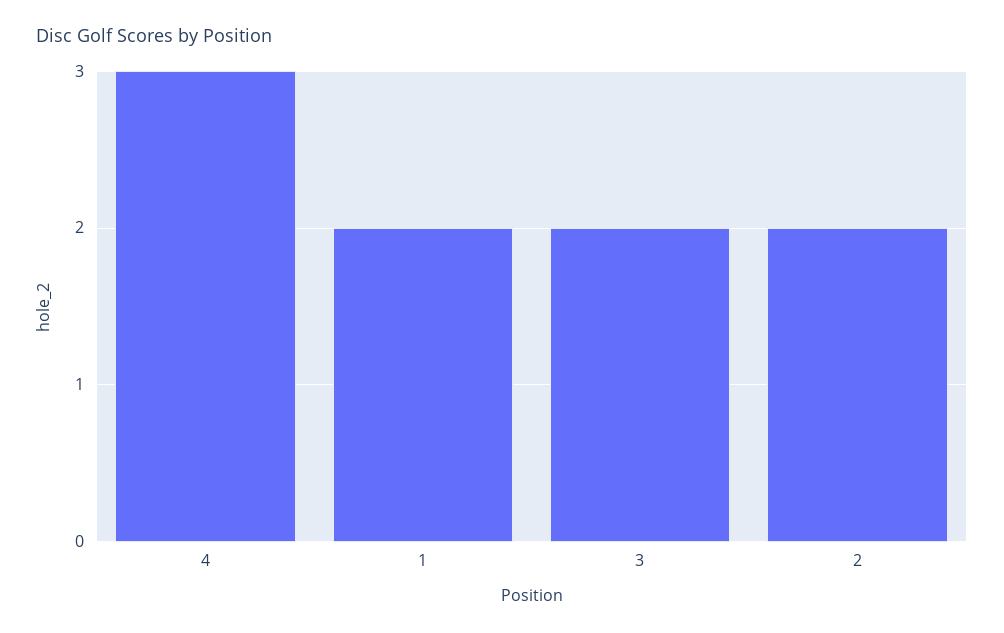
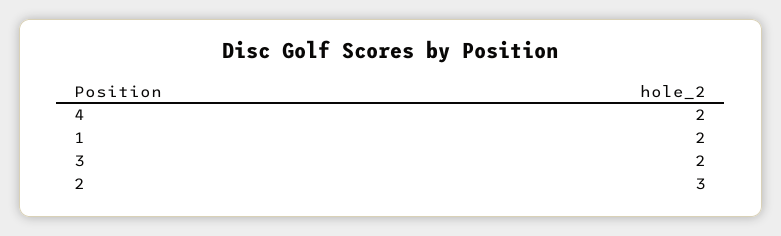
  {
-   "4": 3,
+   "4": 2,
    "1": 2,
    "3": 2,
-   "2": 2
+   "2": 3
  }

